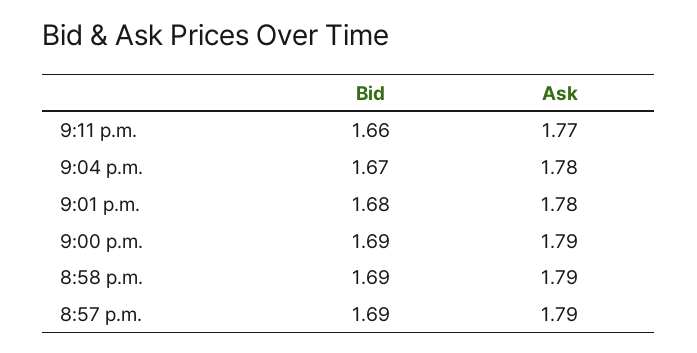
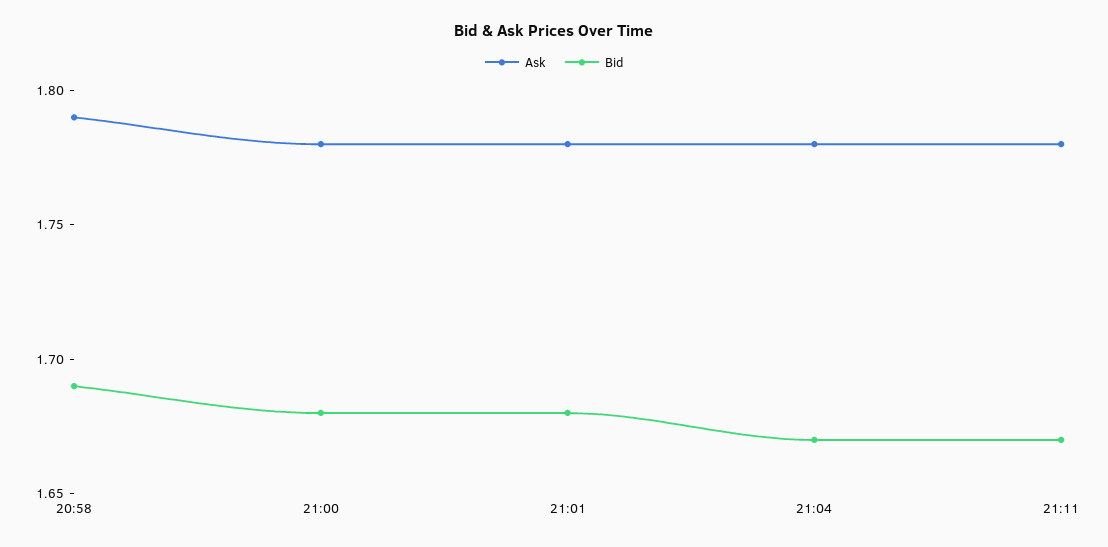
  {
    "Bid": {
-     "9:11 p.m.": 1.66,
+     "9:11 p.m.": 1.67,
      "9:04 p.m.": 1.67,
      "9:01 p.m.": 1.68,
-     "9:00 p.m.": 1.69,
+     "9:00 p.m.": 1.68,
-     "8:58 p.m.": 1.69,
+     "8:58 p.m.": 1.69
-     "8:57 p.m.": 1.69
    },
    "Ask": {
-     "9:11 p.m.": 1.77,
+     "9:11 p.m.": 1.78,
      "9:04 p.m.": 1.78,
      "9:01 p.m.": 1.78,
-     "9:00 p.m.": 1.79,
+     "9:00 p.m.": 1.78,
-     "8:58 p.m.": 1.79,
+     "8:58 p.m.": 1.79
-     "8:57 p.m.": 1.79
    }
  }

